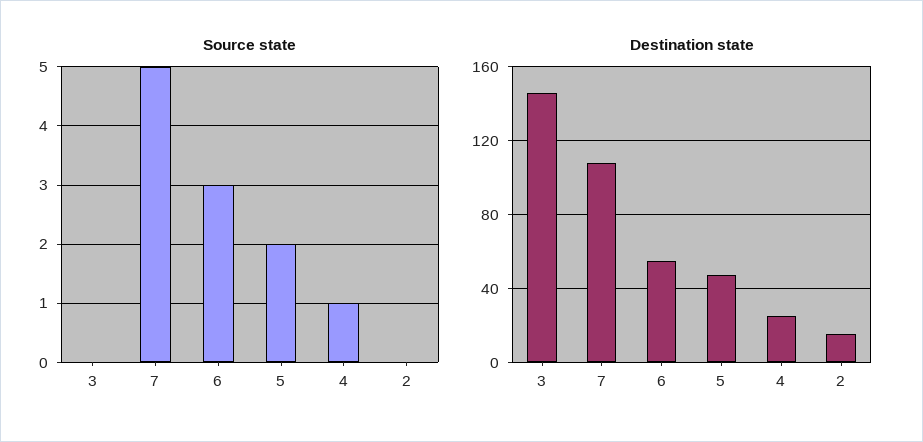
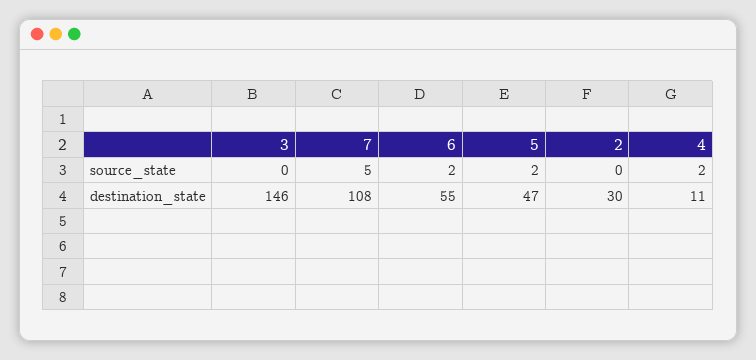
  {
    "Source state": {
      "3": 0,
      "7": 5,
-     "6": 3,
+     "6": 2,
      "5": 2,
-     "4": 1,
+     "4": 2,
      "2": 0
    },
    "Destination state": {
      "3": 146,
      "7": 108,
      "6": 55,
      "5": 47,
-     "4": 25,
+     "4": 11,
-     "2": 15
+     "2": 30
    }
  }

